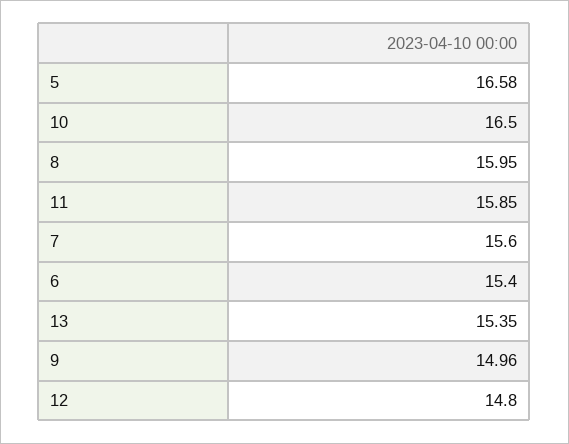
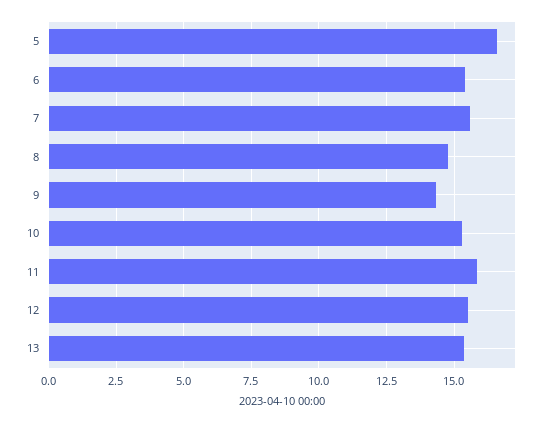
  {
    "5": 16.58,
-   "10": 16.5,
+   "10": 15.25,
-   "8": 15.95,
+   "8": 14.75,
    "11": 15.85,
    "7": 15.6,
    "6": 15.4,
    "13": 15.35,
-   "9": 14.96,
+   "9": 14.25,
-   "12": 14.8
+   "12": 15.5
  }

